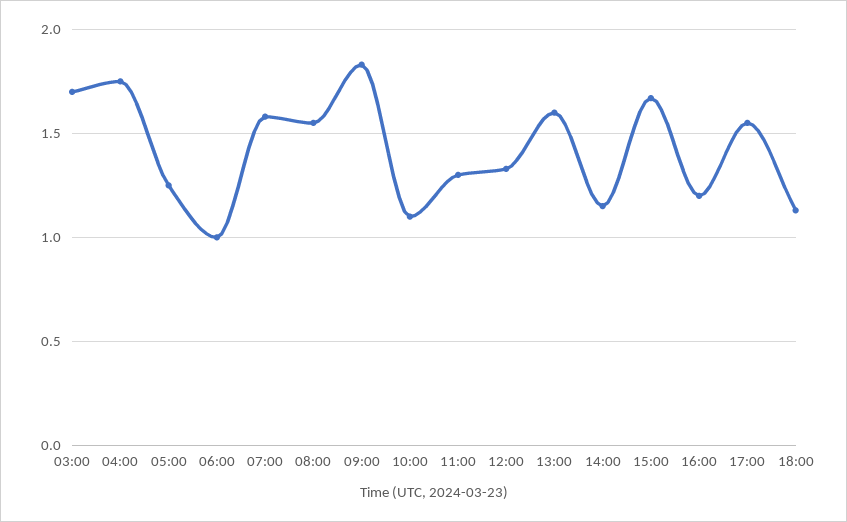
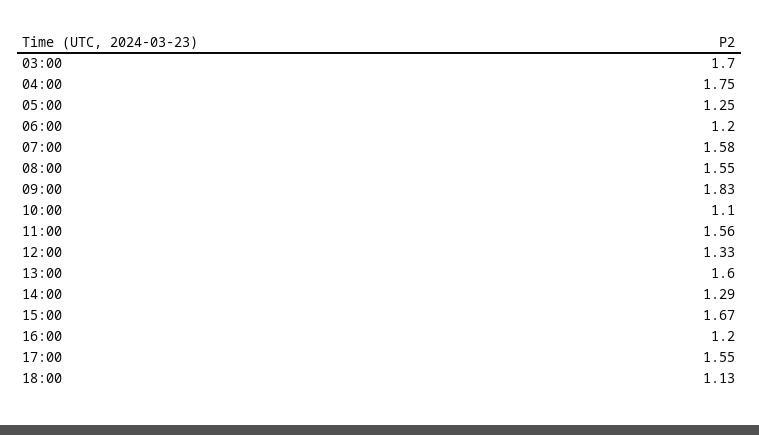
  {
    "03:00": 1.7,
    "04:00": 1.75,
    "05:00": 1.25,
-   "06:00": 1,
+   "06:00": 1.2,
    "07:00": 1.58,
    "08:00": 1.55,
    "09:00": 1.83,
    "10:00": 1.1,
-   "11:00": 1.3,
+   "11:00": 1.56,
    "12:00": 1.33,
    "13:00": 1.6,
-   "14:00": 1.15,
+   "14:00": 1.29,
    "15:00": 1.67,
    "16:00": 1.2,
    "17:00": 1.55,
    "18:00": 1.13
  }

